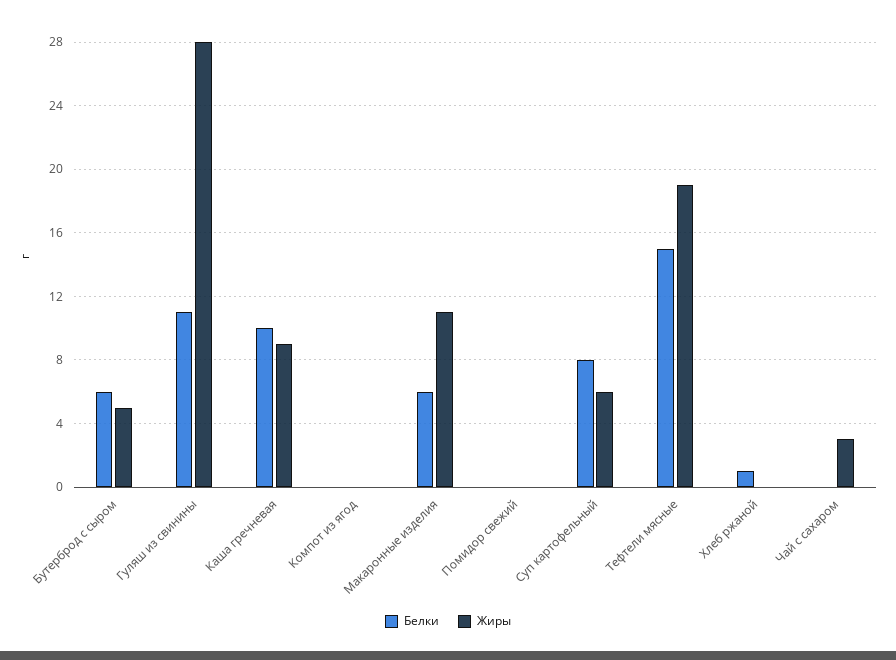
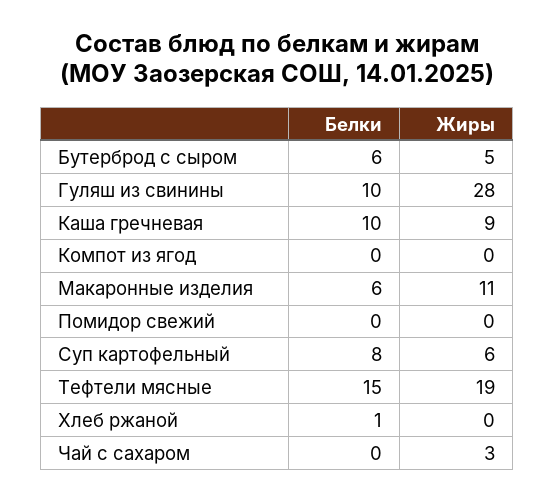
  {
    "Белки": {
      "Бутерброд с сыром": 6,
-     "Гуляш из свинины": 11,
+     "Гуляш из свинины": 10,
      "Каша гречневая": 10,
      "Компот из ягод": 0,
      "Макаронные изделия": 6,
      "Помидор свежий": 0,
      "Суп картофельный": 8,
      "Тефтели мясные": 15,
      "Хлеб ржаной": 1,
      "Чай с сахаром": 0
    },
    "Жиры": {
      "Бутерброд с сыром": 5,
      "Гуляш из свинины": 28,
      "Каша гречневая": 9,
      "Компот из ягод": 0,
      "Макаронные изделия": 11,
      "Помидор свежий": 0,
      "Суп картофельный": 6,
      "Тефтели мясные": 19,
      "Хлеб ржаной": 0,
      "Чай с сахаром": 3
    }
  }

